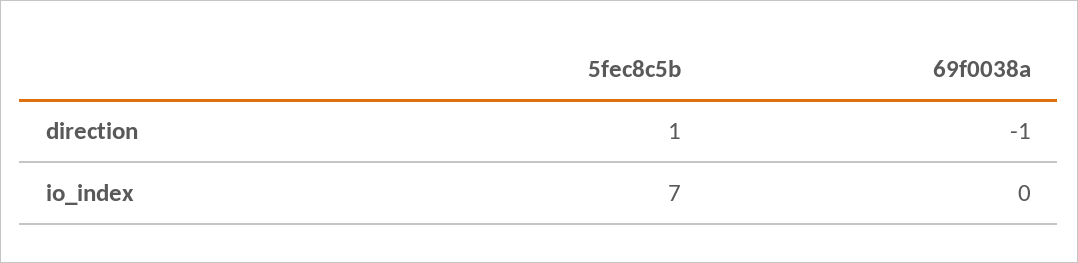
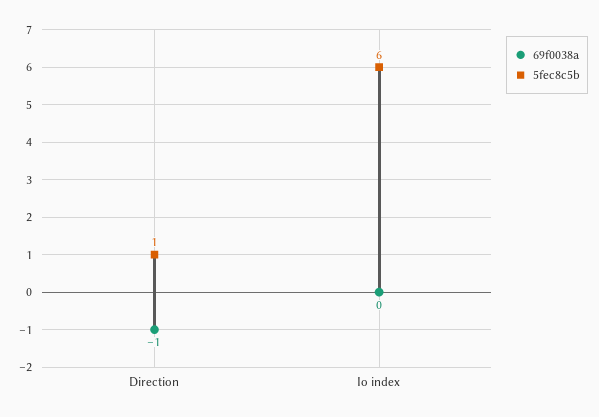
  {
    "5fec8c5b": {
      "direction": 1,
-     "io_index": 7
+     "io_index": 6
    },
    "69f0038a": {
      "direction": -1,
      "io_index": 0
    }
  }

